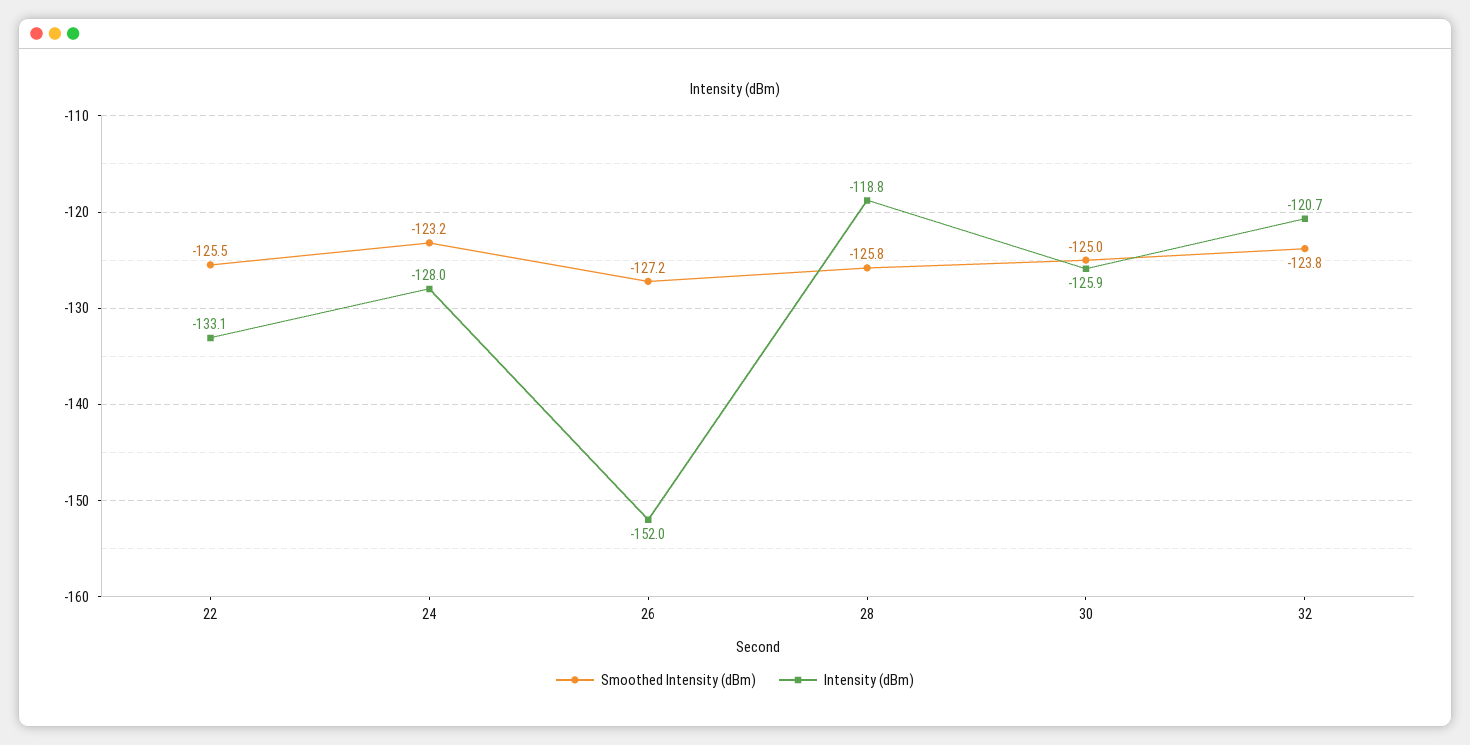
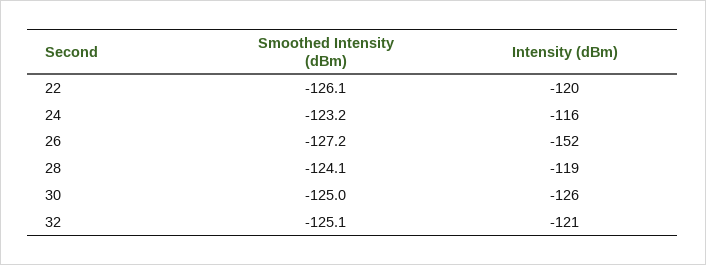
  {
    "Smoothed Intensity (dBm)": {
-     "22": -125.5,
+     "22": -126.1,
      "24": -123.2,
      "26": -127.2,
-     "28": -125.8,
+     "28": -124.1,
      "30": -125,
-     "32": -123.8
+     "32": -125.1
    },
    "Intensity (dBm)": {
-     "22": -133.1,
+     "22": -120,
-     "24": -128,
+     "24": -116,
      "26": -152,
      "28": -118.8,
      "30": -125.9,
      "32": -120.7
    }
  }

